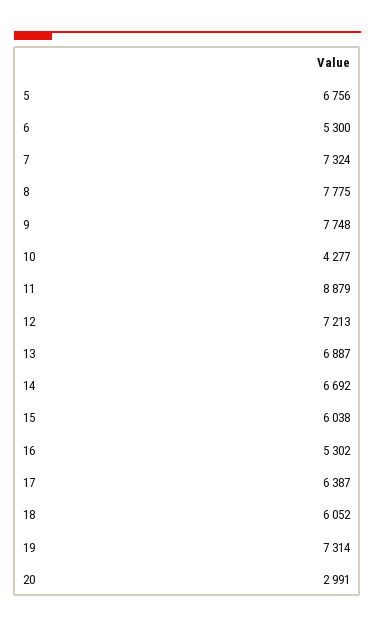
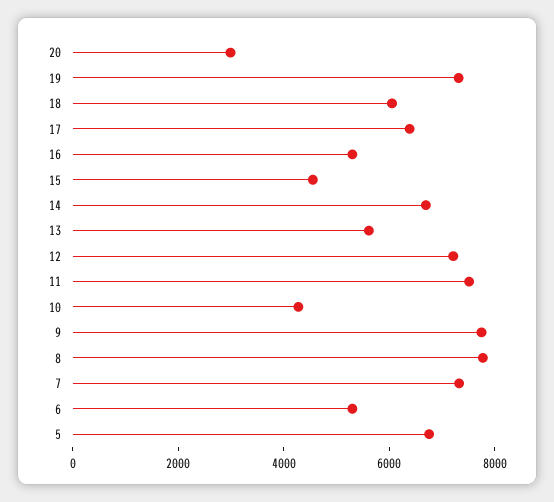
  {
    "5": 6756,
    "6": 5300,
    "7": 7324,
    "8": 7775,
    "9": 7748,
    "10": 4277,
-   "11": 8879,
+   "11": 7500,
    "12": 7213,
-   "13": 6887,
+   "13": 5500,
    "14": 6692,
-   "15": 6038,
+   "15": 4500,
    "16": 5302,
    "17": 6387,
    "18": 6052,
    "19": 7314,
    "20": 2991
  }

